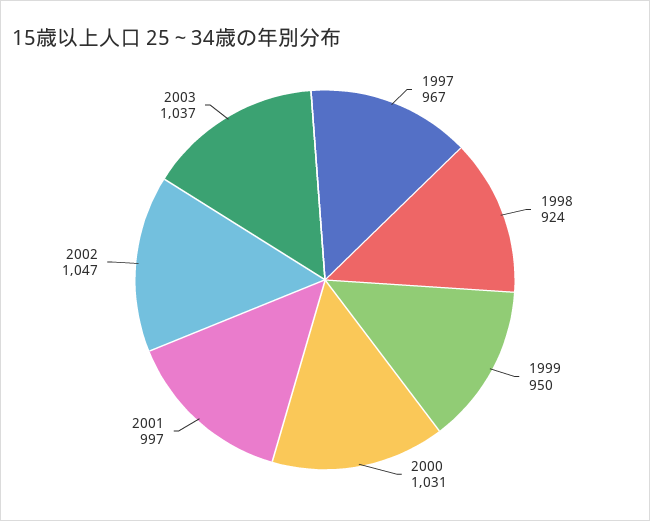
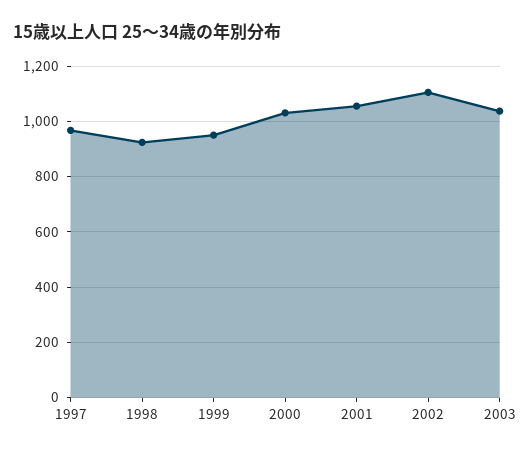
  {
    "1997": 967,
    "1998": 924,
    "1999": 950,
    "2000": 1031,
-   "2001": 997,
+   "2001": 1050,
-   "2002": 1047,
+   "2002": 1100,
    "2003": 1037
  }

